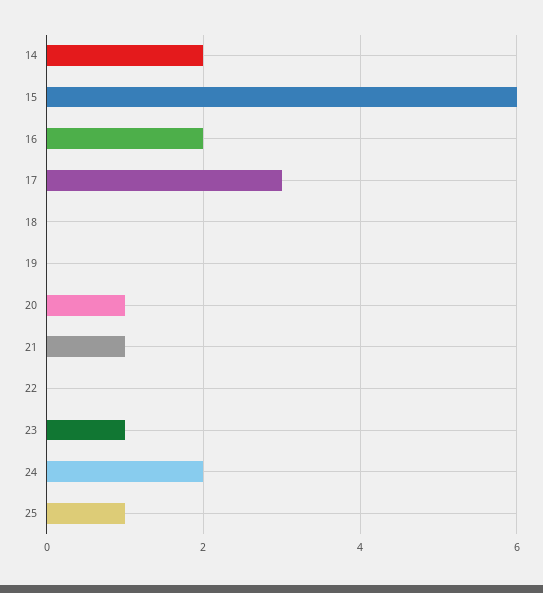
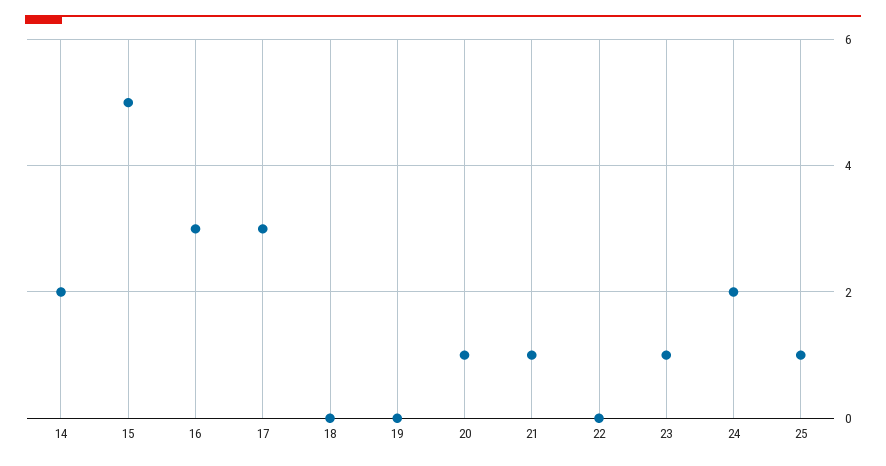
  {
    "14": 2,
-   "15": 6,
+   "15": 5,
-   "16": 2,
+   "16": 3,
    "17": 3,
    "18": 0,
    "19": 0,
    "20": 1,
    "21": 1,
    "22": 0,
    "23": 1,
    "24": 2,
    "25": 1
  }

